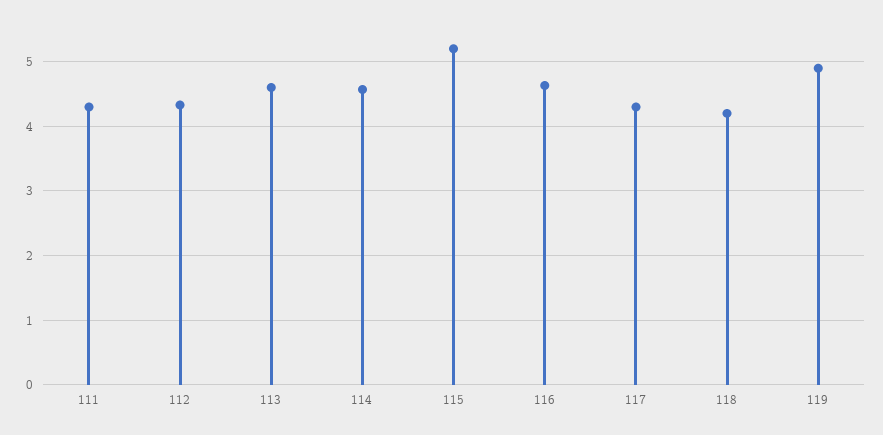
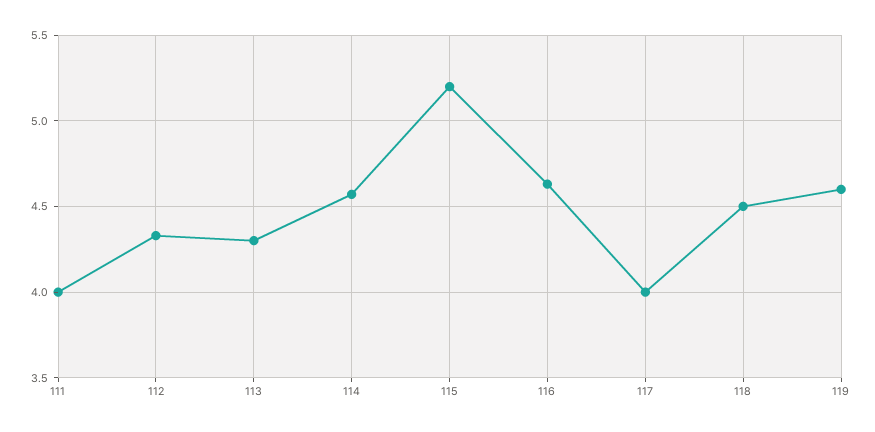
  {
-   "111": 4.3,
+   "111": 4,
    "112": 4.35,
-   "113": 4.6,
+   "113": 4.3,
    "114": 4.55,
    "115": 5.2,
    "116": 4.65,
-   "117": 4.3,
+   "117": 4,
-   "118": 4.2,
+   "118": 4.5,
-   "119": 4.9
+   "119": 4.6
  }

